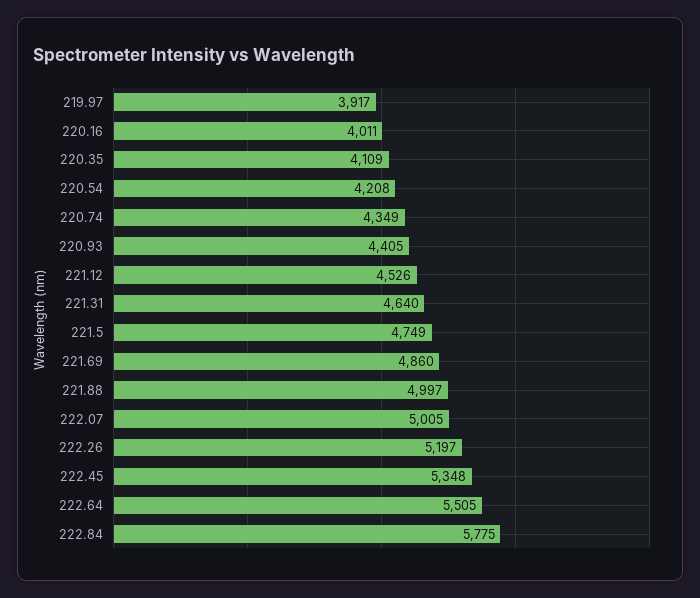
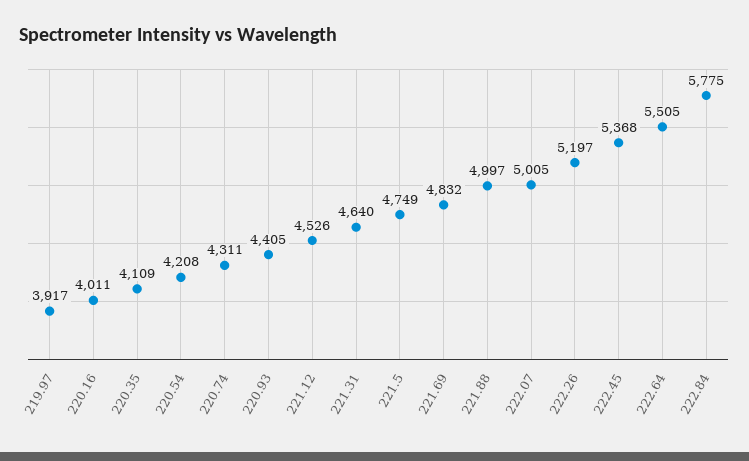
  {
    "219.97": 3917,
    "220.16": 4011,
    "220.35": 4109,
    "220.54": 4208,
-   "220.74": 4349,
+   "220.74": 4311,
    "220.93": 4405,
    "221.12": 4526,
    "221.31": 4640,
    "221.5": 4749,
-   "221.69": 4860,
+   "221.69": 4832,
    "221.88": 4997,
    "222.07": 5005,
    "222.26": 5197,
-   "222.45": 5348,
+   "222.45": 5368,
    "222.64": 5505,
    "222.84": 5775
  }

